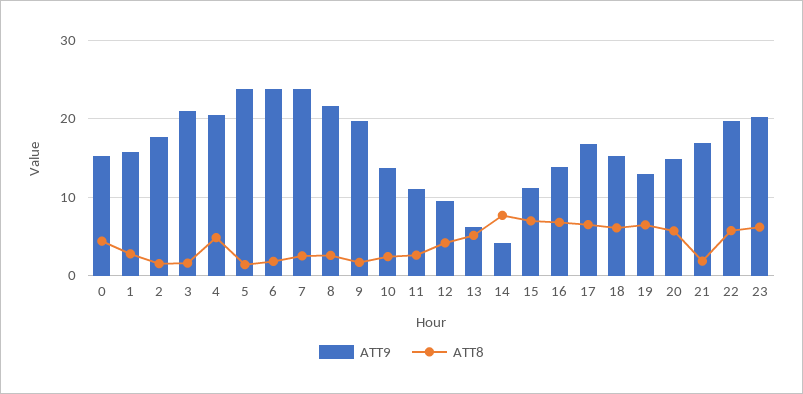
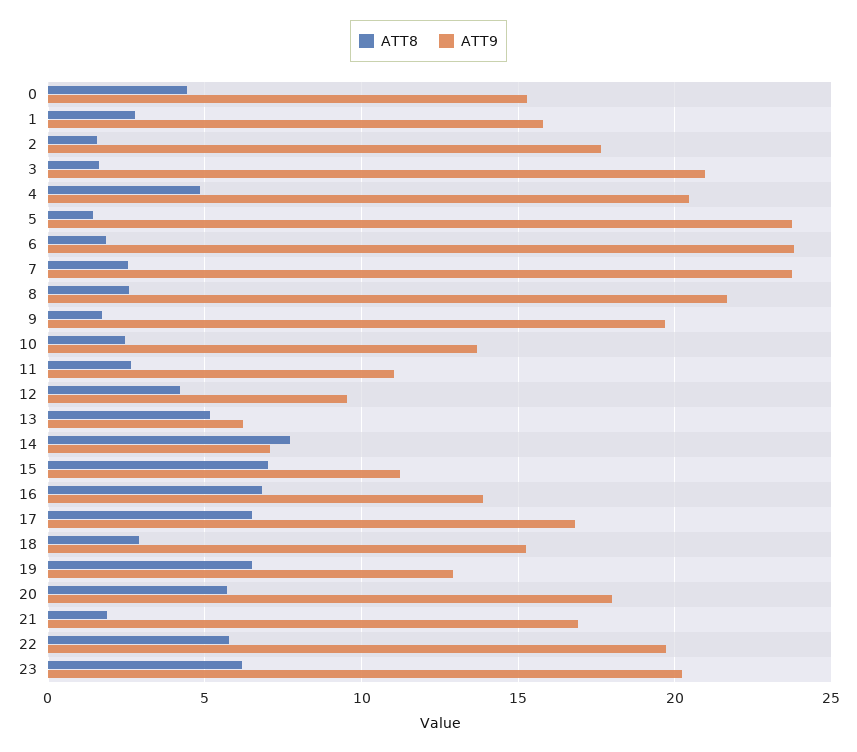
  {
    "ATT9": {
      "0": 15.5,
      "1": 16,
      "2": 17.5,
      "3": 21,
      "4": 20.5,
      "5": 24,
      "6": 24,
      "7": 23.5,
      "8": 21.5,
      "9": 19.5,
      "10": 13.5,
      "11": 11,
      "12": 9.5,
      "13": 6,
-     "14": 4,
+     "14": 7,
      "15": 11,
      "16": 14,
      "17": 17,
      "18": 15,
      "19": 13,
-     "20": 15,
+     "20": 18,
      "21": 17,
      "22": 19.5,
      "23": 20
    },
    "ATT8": {
      "0": 4.5,
      "1": 3,
      "2": 1.5,
      "3": 1.5,
      "4": 5,
      "5": 1.5,
      "6": 2,
      "7": 2.5,
      "8": 2.5,
      "9": 1.5,
      "10": 2.5,
      "11": 2.5,
      "12": 4,
      "13": 5,
      "14": 7.5,
      "15": 7,
      "16": 7,
      "17": 6.5,
-     "18": 6,
+     "18": 3,
      "19": 6.5,
      "20": 5.5,
      "21": 2,
      "22": 6,
      "23": 6
    }
  }

